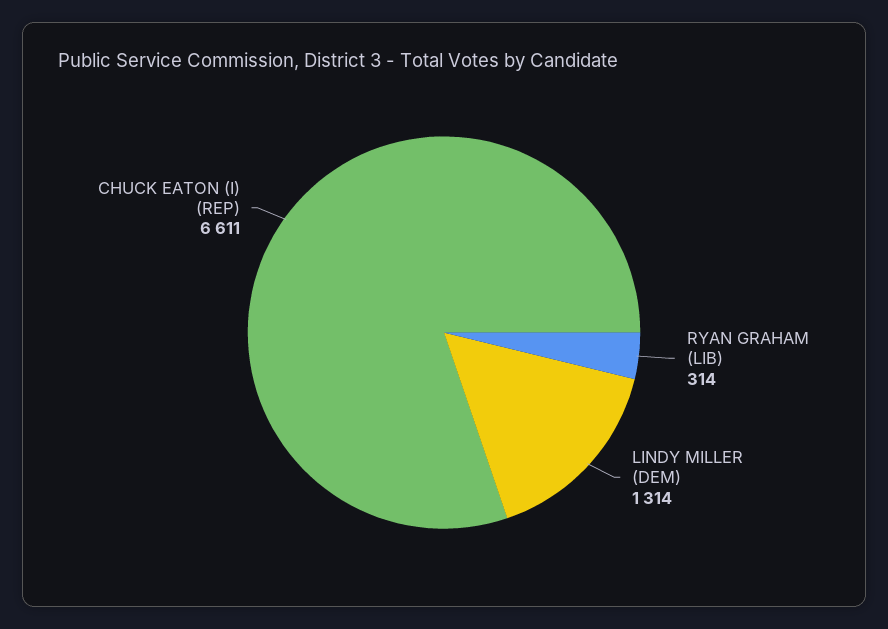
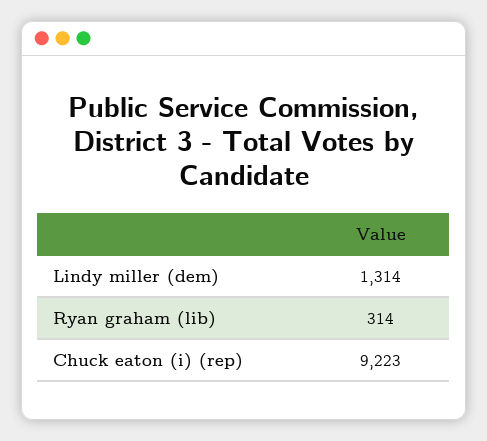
  {
    "RYAN GRAHAM (LIB)": 314,
    "LINDY MILLER (DEM)": 1314,
-   "CHUCK EATON (I) (REP)": 6611
+   "CHUCK EATON (I) (REP)": 9223
  }

